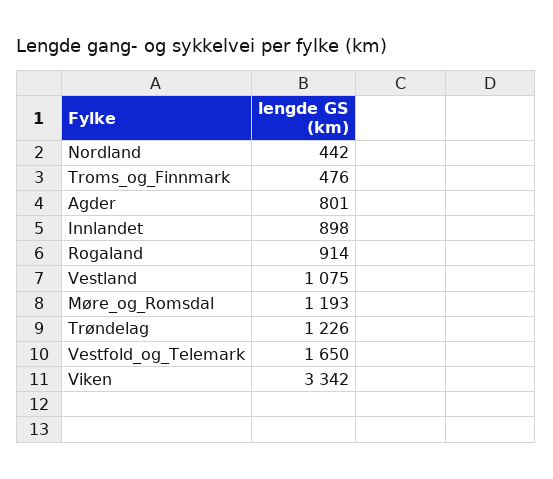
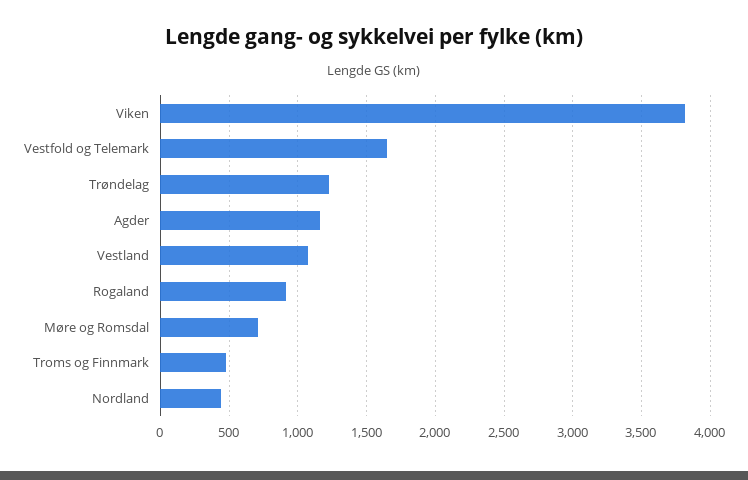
  {
    "Nordland": 442,
    "Troms_og_Finnmark": 476,
-   "Agder": 801,
+   "Agder": 1150,
-   "Innlandet": 898,
    "Rogaland": 914,
    "Vestland": 1075,
-   "Møre_og_Romsdal": 1193,
+   "Møre_og_Romsdal": 700,
    "Trøndelag": 1226,
    "Vestfold_og_Telemark": 1650,
-   "Viken": 3342
+   "Viken": 3800
  }

